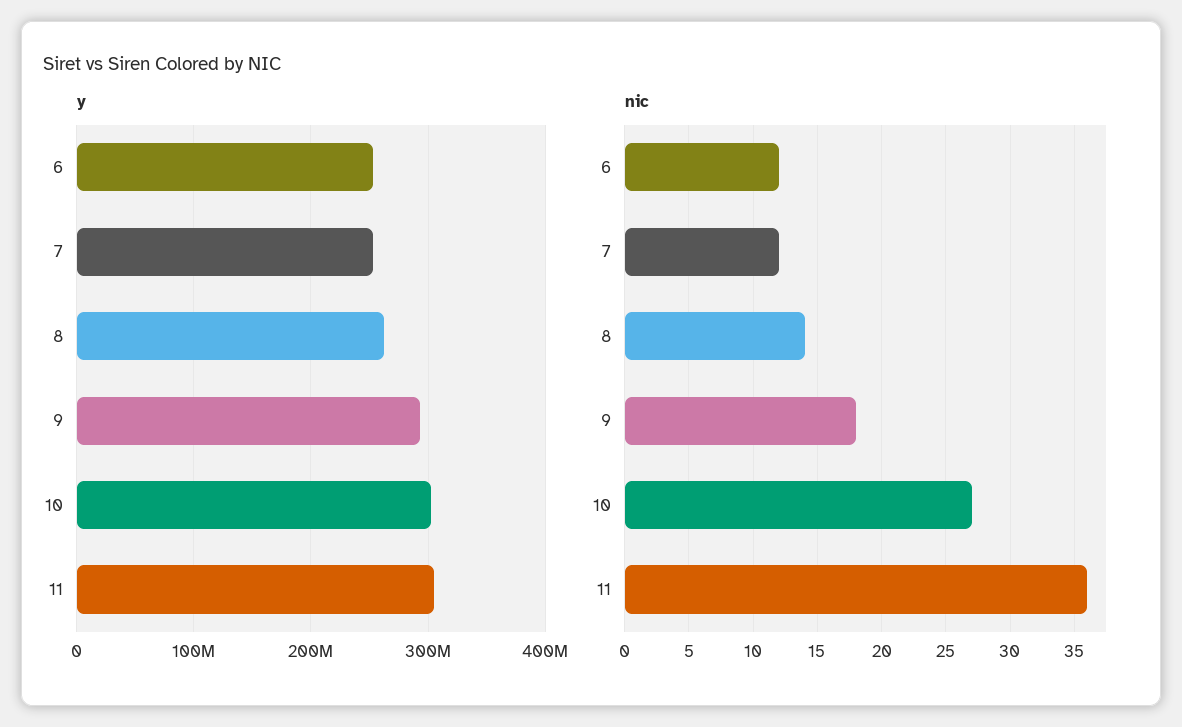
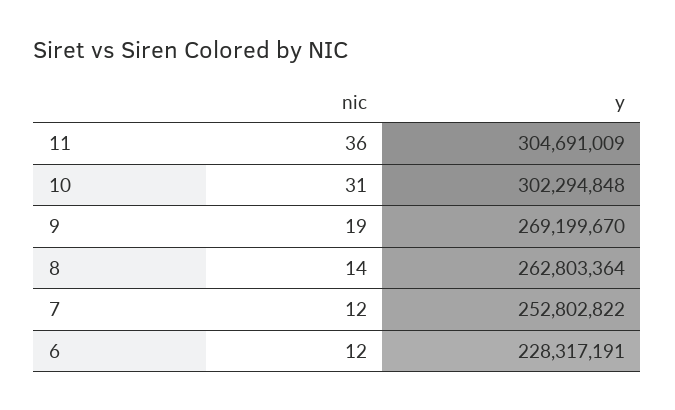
  {
    "y": {
-     "6": 250000000,
+     "6": 228317191,
      "7": 252802822,
      "8": 262803364,
-     "9": 290000000,
+     "9": 269199670,
      "10": 302294848,
      "11": 304691009
    },
    "nic": {
      "6": 12,
      "7": 12,
      "8": 14,
-     "9": 18,
+     "9": 19,
-     "10": 27,
+     "10": 31,
      "11": 36
    }
  }

